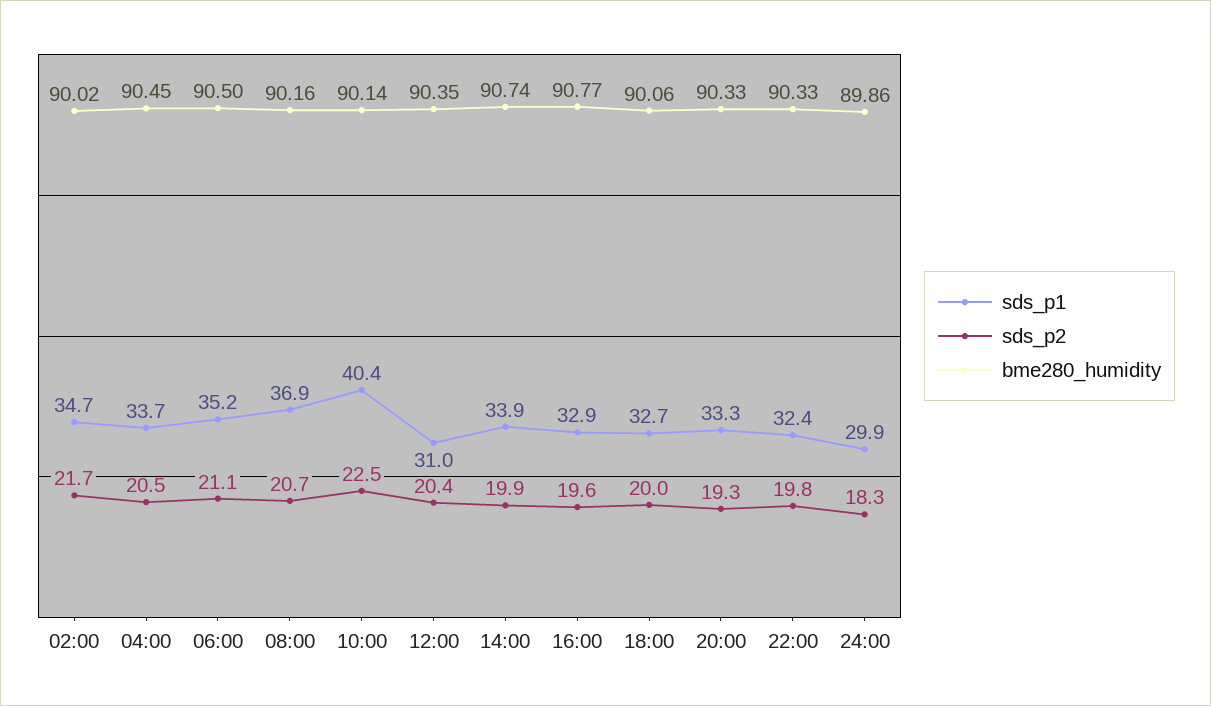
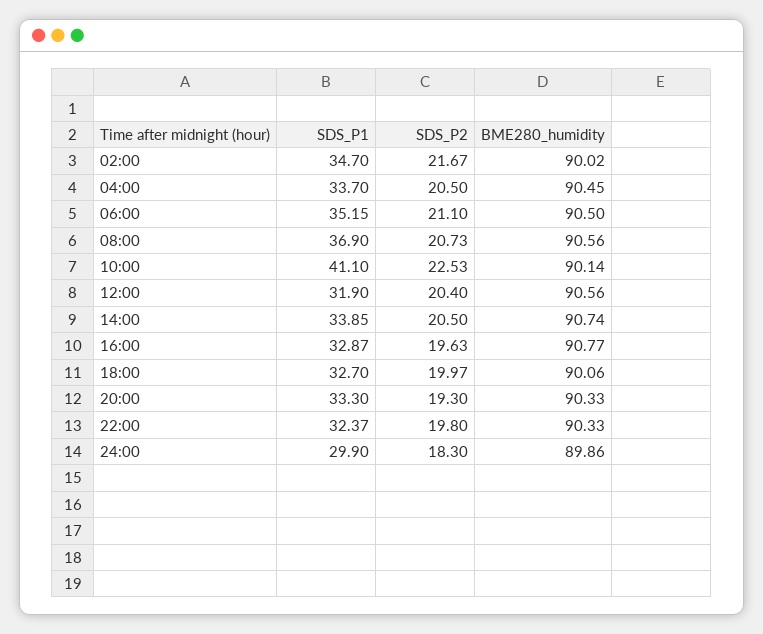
  {
    "sds_p1": {
      "02:00": 34.7,
      "04:00": 33.7,
      "06:00": 35.15,
      "08:00": 36.9,
-     "10:00": 40.4,
+     "10:00": 41.1,
-     "12:00": 31,
+     "12:00": 31.9,
      "14:00": 33.85,
      "16:00": 32.87,
      "18:00": 32.7,
      "20:00": 33.3,
      "22:00": 32.37,
      "24:00": 29.9
    },
    "sds_p2": {
      "02:00": 21.67,
      "04:00": 20.5,
      "06:00": 21.1,
      "08:00": 20.73,
      "10:00": 22.53,
      "12:00": 20.4,
-     "14:00": 19.9,
+     "14:00": 20.5,
      "16:00": 19.63,
      "18:00": 19.97,
      "20:00": 19.3,
      "22:00": 19.8,
      "24:00": 18.3
    },
    "bme280_humidity": {
      "02:00": 90.02,
      "04:00": 90.45,
      "06:00": 90.5,
-     "08:00": 90.16,
+     "08:00": 90.56,
      "10:00": 90.14,
-     "12:00": 90.35,
+     "12:00": 90.56,
      "14:00": 90.74,
      "16:00": 90.77,
      "18:00": 90.06,
      "20:00": 90.33,
      "22:00": 90.33,
      "24:00": 89.86
    }
  }

